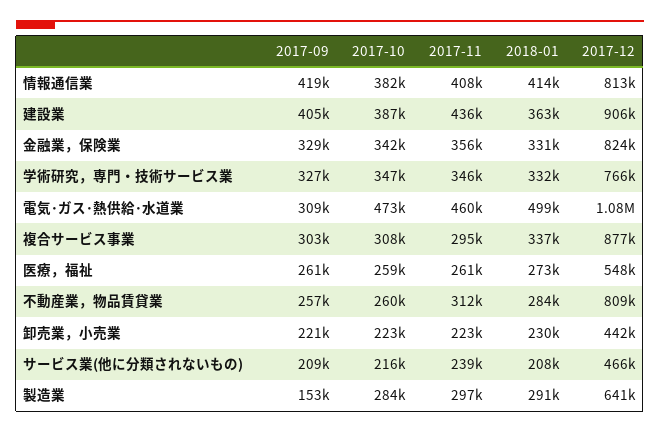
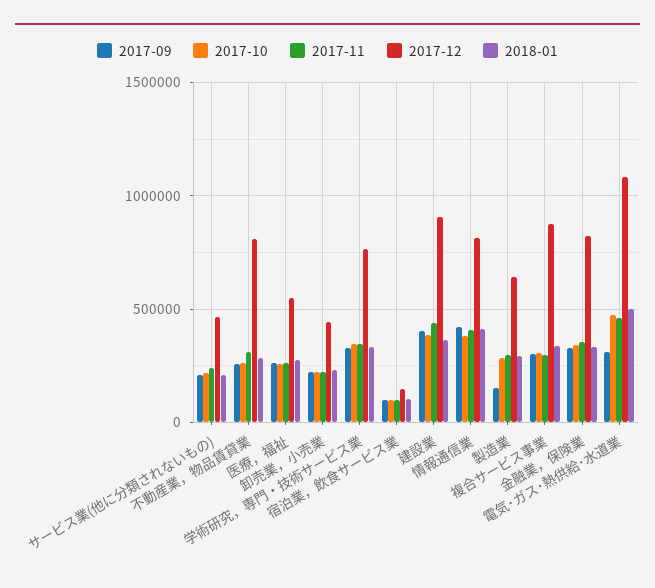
  {
    "2017-09": {
      "情報通信業": 419000,
      "建設業": 405000,
      "金融業，保険業": 329000,
      "学術研究，専門・技術サービス業": 327000,
      "電気･ガス･熱供給･水道業": 309000,
      "複合サービス事業": 303000,
      "医療，福祉": 261000,
      "不動産業，物品賃貸業": 257000,
      "卸売業，小売業": 221000,
      "サービス業(他に分類されないもの)": 209000,
-     "製造業": 153000
+     "製造業": 153000,
+     "宿泊業，飲食サービス業": 100000
    },
    "2017-10": {
      "情報通信業": 382000,
      "建設業": 387000,
      "金融業，保険業": 342000,
      "学術研究，専門・技術サービス業": 347000,
      "電気･ガス･熱供給･水道業": 473000,
      "複合サービス事業": 308000,
      "医療，福祉": 259000,
      "不動産業，物品賃貸業": 260000,
      "卸売業，小売業": 223000,
      "サービス業(他に分類されないもの)": 216000,
-     "製造業": 284000
+     "製造業": 284000,
+     "宿泊業，飲食サービス業": 100000
    },
    "2017-11": {
      "情報通信業": 408000,
      "建設業": 436000,
      "金融業，保険業": 356000,
      "学術研究，専門・技術サービス業": 346000,
      "電気･ガス･熱供給･水道業": 460000,
      "複合サービス事業": 295000,
      "医療，福祉": 261000,
      "不動産業，物品賃貸業": 312000,
      "卸売業，小売業": 223000,
      "サービス業(他に分類されないもの)": 239000,
-     "製造業": 297000
+     "製造業": 297000,
+     "宿泊業，飲食サービス業": 100000
    },
    "2018-01": {
      "情報通信業": 414000,
      "建設業": 363000,
      "金融業，保険業": 331000,
      "学術研究，専門・技術サービス業": 332000,
      "電気･ガス･熱供給･水道業": 499000,
      "複合サービス事業": 337000,
      "医療，福祉": 273000,
      "不動産業，物品賃貸業": 284000,
      "卸売業，小売業": 230000,
      "サービス業(他に分類されないもの)": 208000,
-     "製造業": 291000
+     "製造業": 291000,
+     "宿泊業，飲食サービス業": 100000
    },
    "2017-12": {
      "情報通信業": 813000,
      "建設業": 906000,
      "金融業，保険業": 824000,
      "学術研究，専門・技術サービス業": 766000,
      "電気･ガス･熱供給･水道業": 1080000,
      "複合サービス事業": 877000,
      "医療，福祉": 548000,
      "不動産業，物品賃貸業": 809000,
      "卸売業，小売業": 442000,
      "サービス業(他に分類されないもの)": 466000,
-     "製造業": 641000
+     "製造業": 641000,
+     "宿泊業，飲食サービス業": 150000
    }
  }

